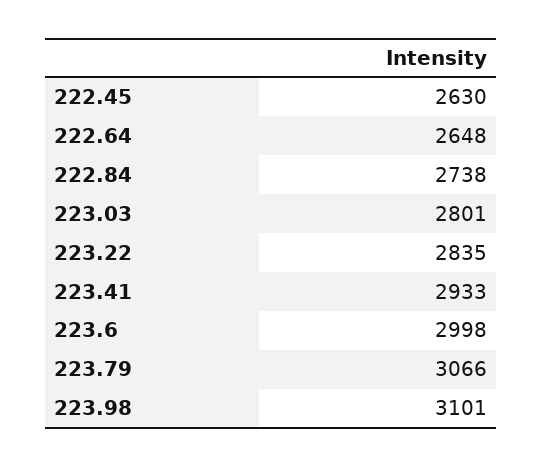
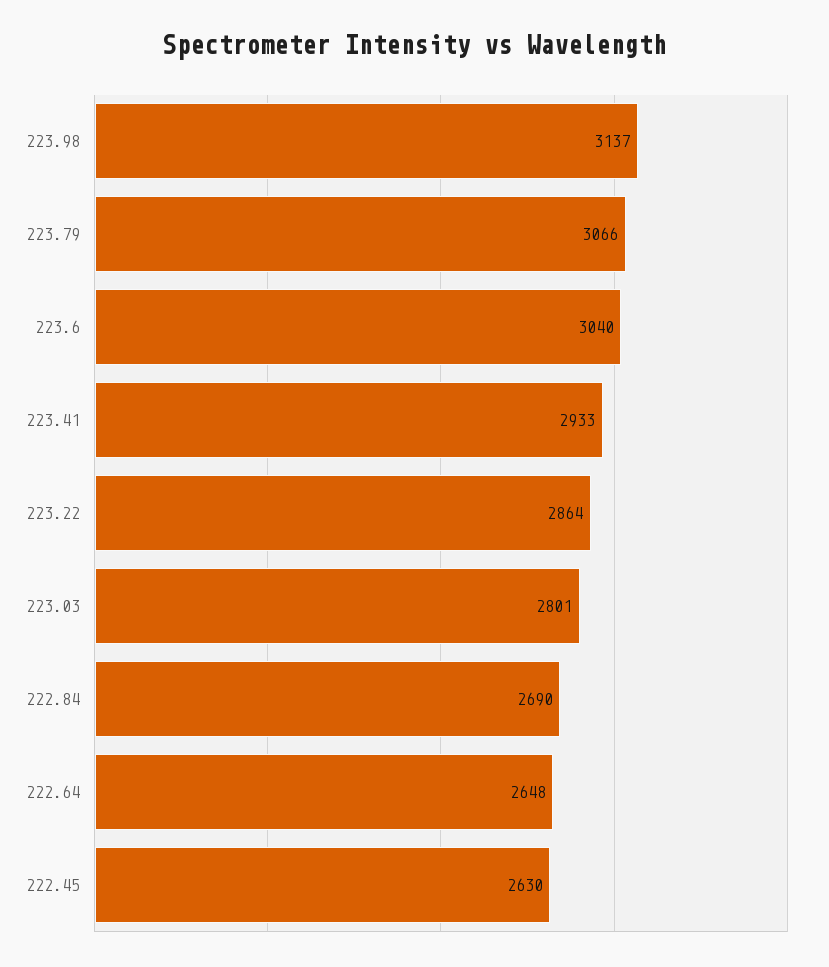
  {
    "222.45": 2630,
    "222.64": 2648,
-   "222.84": 2738,
+   "222.84": 2690,
    "223.03": 2801,
-   "223.22": 2835,
+   "223.22": 2864,
    "223.41": 2933,
-   "223.6": 2998,
+   "223.6": 3040,
    "223.79": 3066,
-   "223.98": 3101
+   "223.98": 3137
  }

